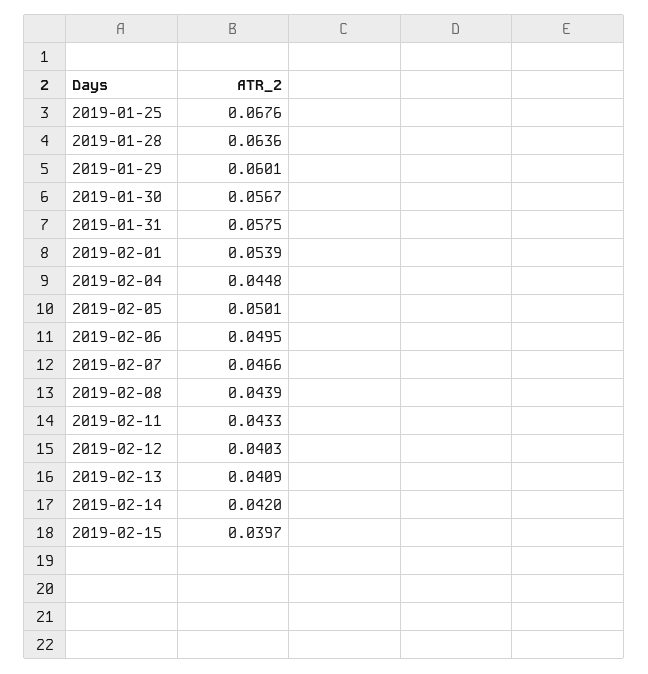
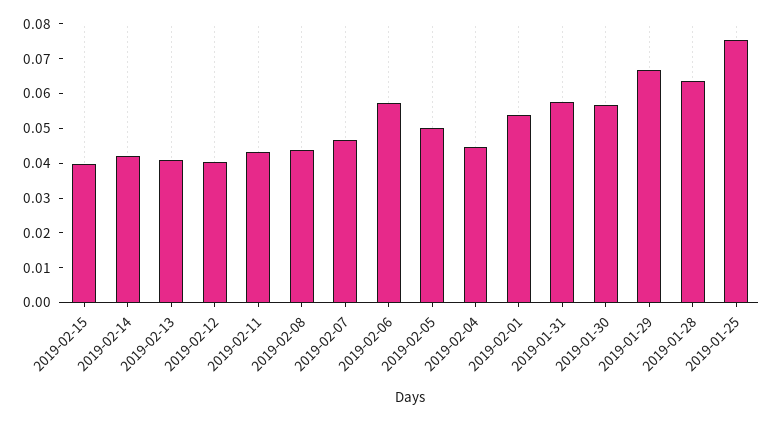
  {
-   "2019-01-25": 0.0676,
+   "2019-01-25": 0.075,
    "2019-01-28": 0.0636,
-   "2019-01-29": 0.0601,
+   "2019-01-29": 0.0675,
    "2019-01-30": 0.0567,
    "2019-01-31": 0.0575,
    "2019-02-01": 0.0539,
    "2019-02-04": 0.0448,
    "2019-02-05": 0.0501,
-   "2019-02-06": 0.0495,
+   "2019-02-06": 0.0575,
    "2019-02-07": 0.0466,
    "2019-02-08": 0.0439,
    "2019-02-11": 0.0433,
    "2019-02-12": 0.0403,
    "2019-02-13": 0.0409,
    "2019-02-14": 0.042,
    "2019-02-15": 0.0397
  }

